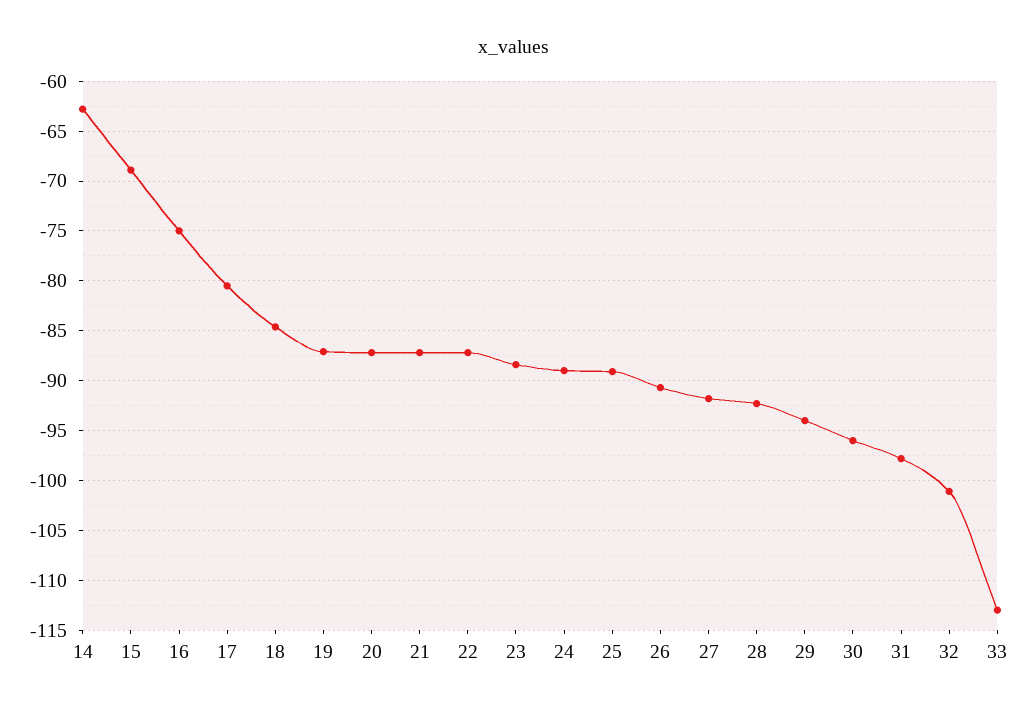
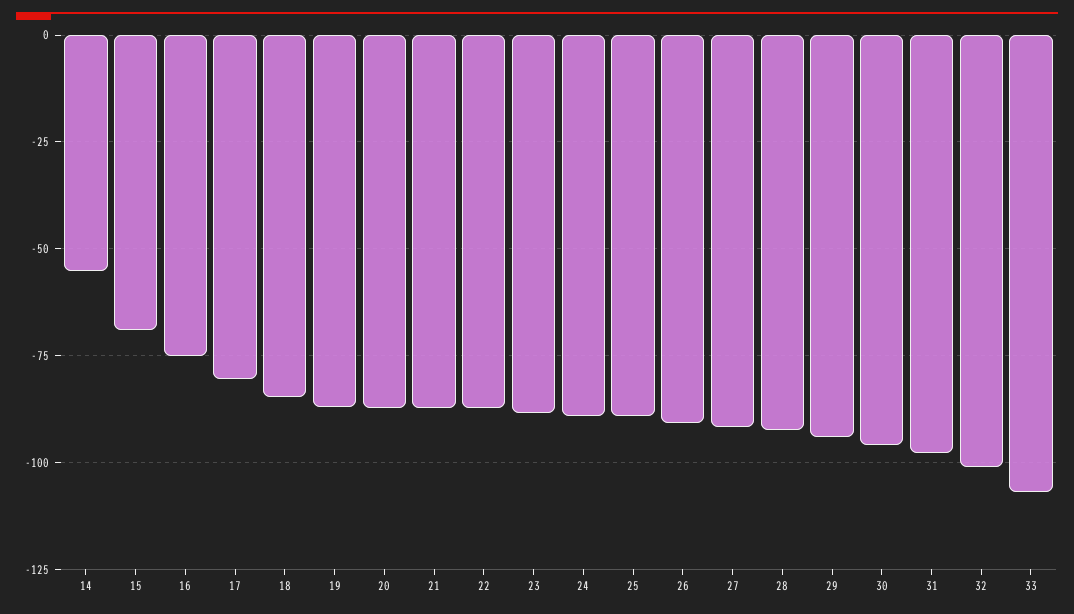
  {
-   "14": -63,
+   "14": -55,
    "15": -69,
    "16": -75,
    "17": -81,
    "18": -85,
    "19": -87,
    "20": -87,
    "21": -87,
    "22": -87,
    "23": -88,
    "24": -89,
    "25": -89,
    "26": -91,
    "27": -92,
    "28": -92,
    "29": -94,
    "30": -96,
    "31": -98,
    "32": -101,
-   "33": -113
+   "33": -107.5
  }

